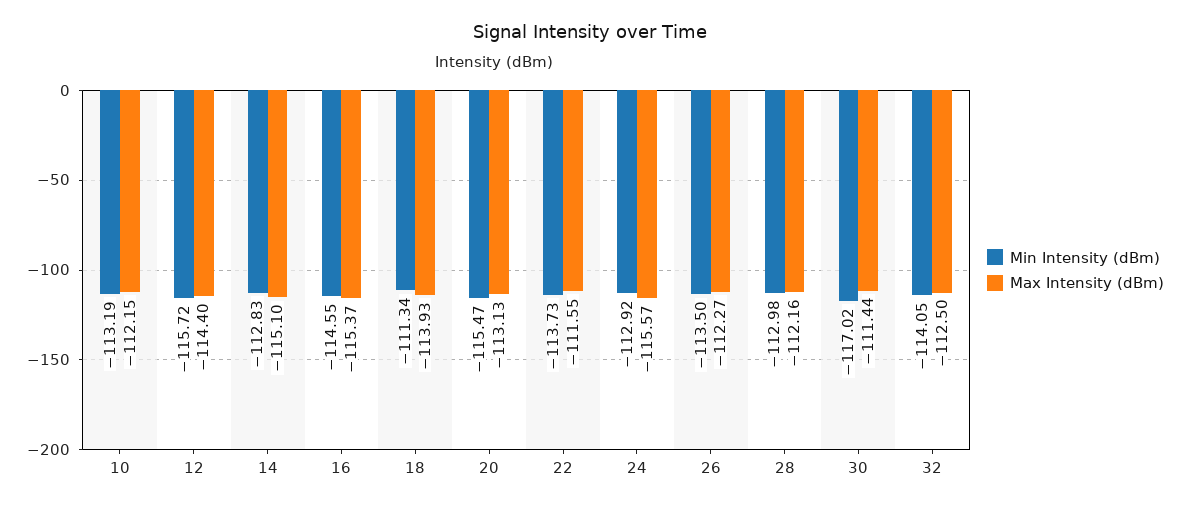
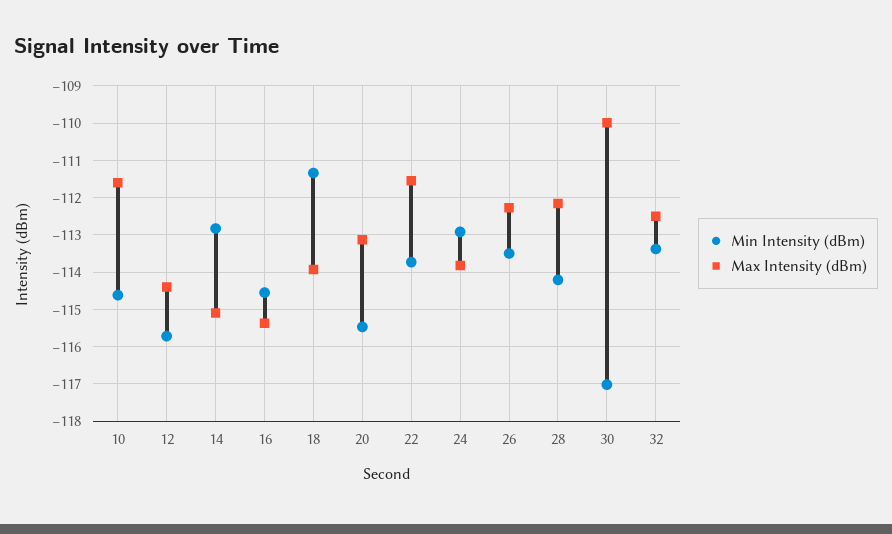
  {
    "Min Intensity (dBm)": {
-     "10": -113.19,
+     "10": -114.6,
      "12": -115.72,
      "14": -112.83,
      "16": -114.55,
      "18": -111.34,
      "20": -115.47,
      "22": -113.73,
      "24": -112.92,
      "26": -113.5,
-     "28": -112.98,
+     "28": -114.2,
      "30": -117.02,
-     "32": -114.05
+     "32": -113.4
    },
    "Max Intensity (dBm)": {
-     "10": -112.15,
+     "10": -111.6,
      "12": -114.4,
      "14": -115.1,
      "16": -115.37,
      "18": -113.93,
      "20": -113.13,
      "22": -111.55,
-     "24": -115.57,
+     "24": -113.8,
      "26": -112.27,
      "28": -112.16,
-     "30": -111.44,
+     "30": -110,
      "32": -112.5
    }
  }

